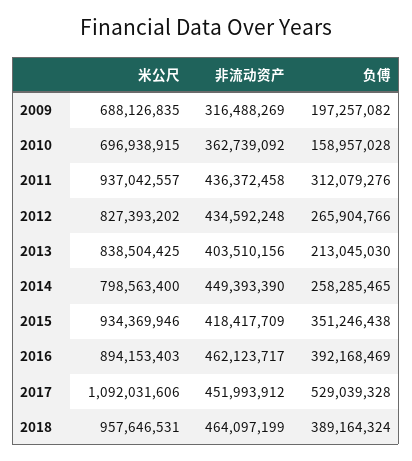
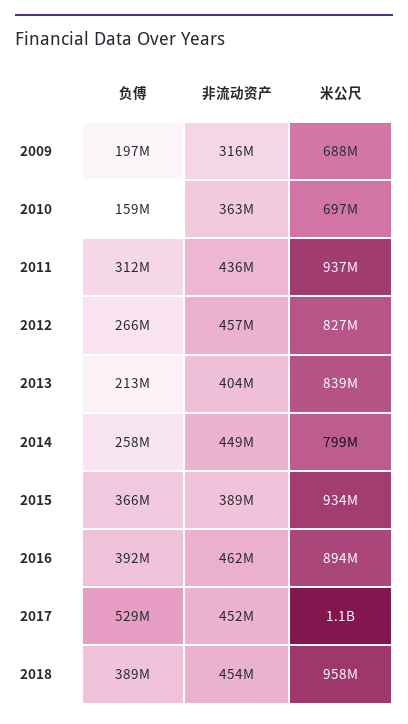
  {
    "米公尺": {
      "2009": 688126835,
      "2010": 696938915,
      "2011": 937042557,
      "2012": 827393202,
      "2013": 838504425,
      "2014": 798563400,
      "2015": 934369946,
      "2016": 894153403,
      "2017": 1092031606,
      "2018": 957646531
    },
    "非流动资产": {
      "2009": 316488269,
      "2010": 362739092,
      "2011": 436372458,
-     "2012": 434592248,
+     "2012": 457000000,
      "2013": 403510156,
      "2014": 449393390,
-     "2015": 418417709,
+     "2015": 389000000,
      "2016": 462123717,
      "2017": 451993912,
-     "2018": 464097199
+     "2018": 454000000
    },
    "负傅": {
      "2009": 197257082,
      "2010": 158957028,
      "2011": 312079276,
      "2012": 265904766,
      "2013": 213045030,
      "2014": 258285465,
-     "2015": 351246438,
+     "2015": 366000000,
      "2016": 392168469,
      "2017": 529039328,
      "2018": 389164324
    }
  }

